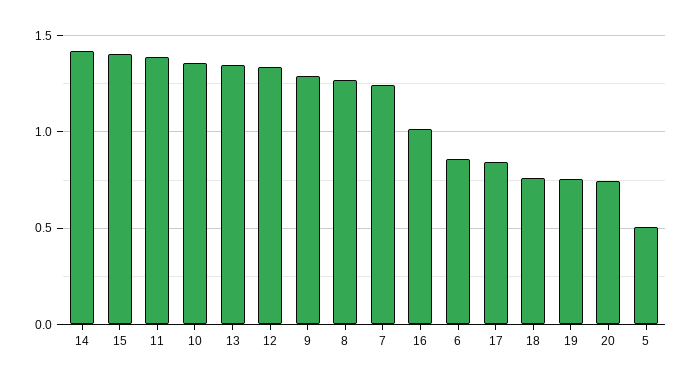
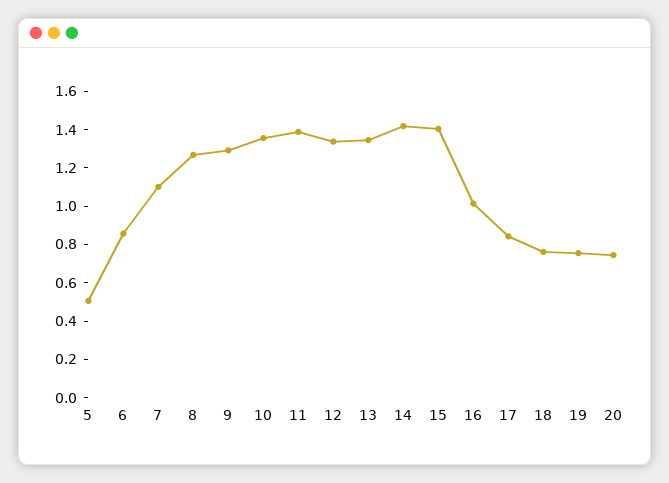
  {
    "14": 1.4,
    "15": 1.4,
    "11": 1.4,
    "10": 1.35,
    "13": 1.35,
    "12": 1.35,
    "9": 1.3,
    "8": 1.25,
-   "7": 1.25,
+   "7": 1.1,
    "16": 1,
    "6": 0.85,
    "17": 0.85,
    "18": 0.75,
    "19": 0.75,
    "20": 0.75,
    "5": 0.5
  }

